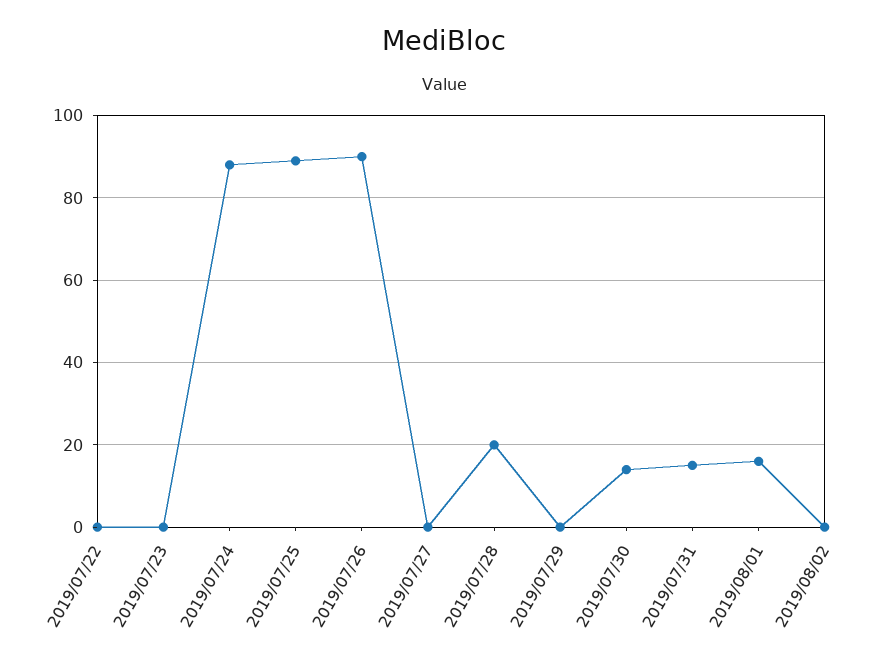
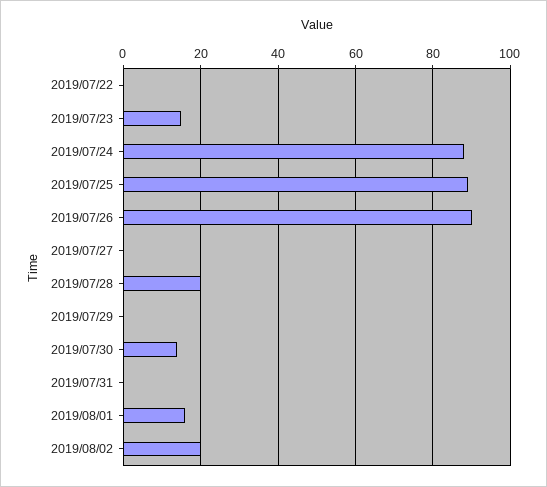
  {
    "2019/07/22": 0,
-   "2019/07/23": 0,
+   "2019/07/23": 15,
    "2019/07/24": 90,
    "2019/07/25": 90,
    "2019/07/26": 90,
    "2019/07/27": 0,
    "2019/07/28": 20,
    "2019/07/29": 0,
    "2019/07/30": 15,
-   "2019/07/31": 15,
+   "2019/07/31": 0,
    "2019/08/01": 15,
-   "2019/08/02": 0
+   "2019/08/02": 20
  }

